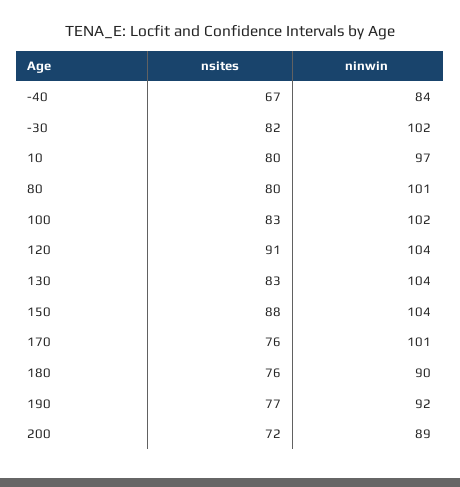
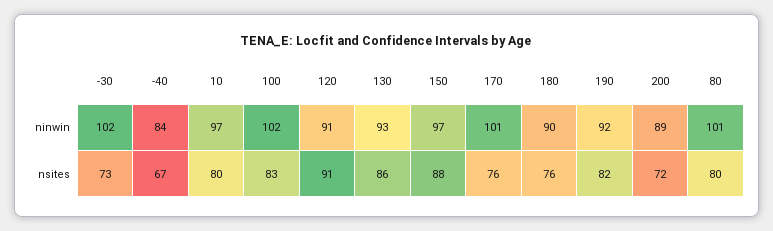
  {
    "nsites": {
      "-40": 67,
-     "-30": 82,
+     "-30": 73,
      "10": 80,
      "80": 80,
      "100": 83,
      "120": 91,
-     "130": 83,
+     "130": 86,
      "150": 88,
      "170": 76,
      "180": 76,
-     "190": 77,
+     "190": 82,
      "200": 72
    },
    "ninwin": {
      "-40": 84,
      "-30": 102,
      "10": 97,
      "80": 101,
      "100": 102,
-     "120": 104,
+     "120": 91,
-     "130": 104,
+     "130": 93,
-     "150": 104,
+     "150": 97,
      "170": 101,
      "180": 90,
      "190": 92,
      "200": 89
    }
  }

